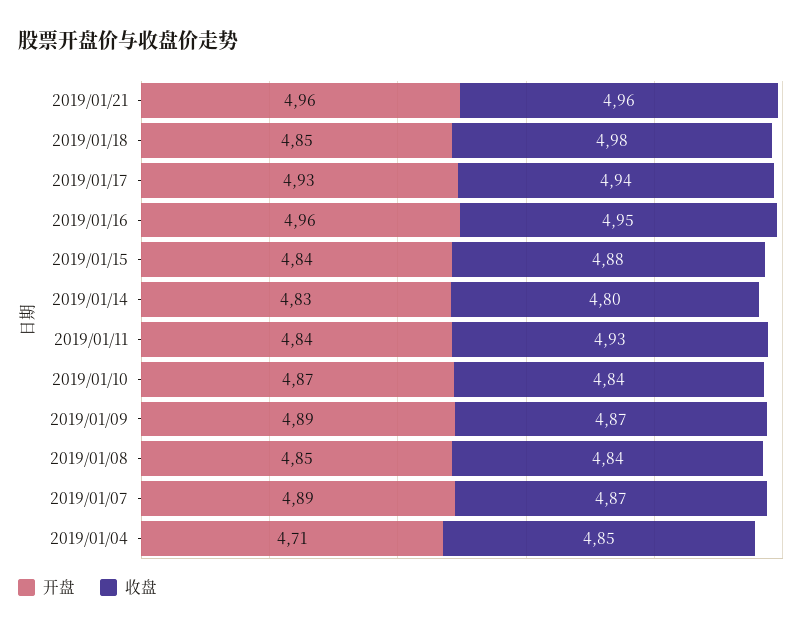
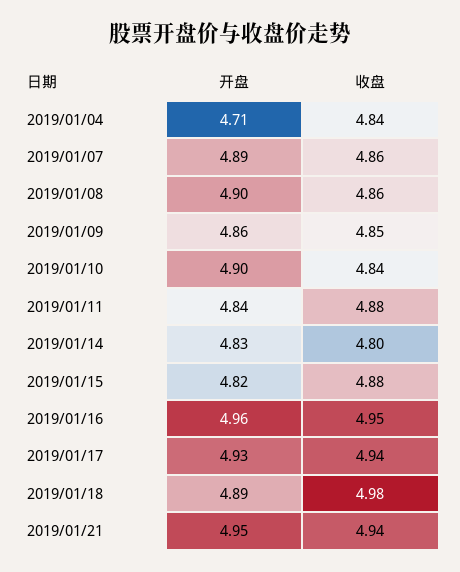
  {
    "开盘": {
-     "2019/01/21": 4.96,
+     "2019/01/21": 4.95,
-     "2019/01/18": 4.85,
+     "2019/01/18": 4.89,
      "2019/01/17": 4.93,
      "2019/01/16": 4.96,
-     "2019/01/15": 4.84,
+     "2019/01/15": 4.82,
      "2019/01/14": 4.83,
      "2019/01/11": 4.84,
-     "2019/01/10": 4.87,
+     "2019/01/10": 4.9,
-     "2019/01/09": 4.89,
+     "2019/01/09": 4.86,
-     "2019/01/08": 4.85,
+     "2019/01/08": 4.9,
      "2019/01/07": 4.89,
      "2019/01/04": 4.71
    },
    "收盘": {
-     "2019/01/21": 4.96,
+     "2019/01/21": 4.94,
      "2019/01/18": 4.98,
      "2019/01/17": 4.94,
      "2019/01/16": 4.95,
      "2019/01/15": 4.88,
      "2019/01/14": 4.8,
-     "2019/01/11": 4.93,
+     "2019/01/11": 4.88,
      "2019/01/10": 4.84,
-     "2019/01/09": 4.87,
+     "2019/01/09": 4.85,
-     "2019/01/08": 4.84,
+     "2019/01/08": 4.86,
-     "2019/01/07": 4.87,
+     "2019/01/07": 4.86,
-     "2019/01/04": 4.85
+     "2019/01/04": 4.84
    }
  }

